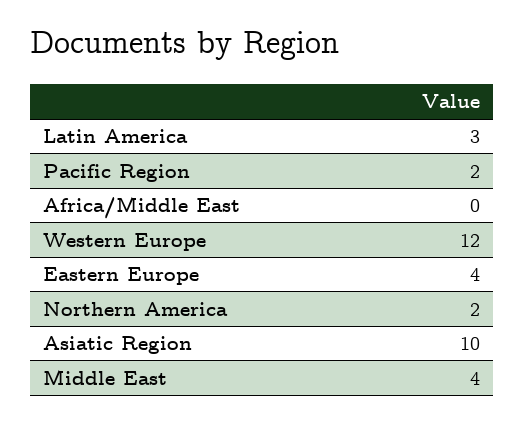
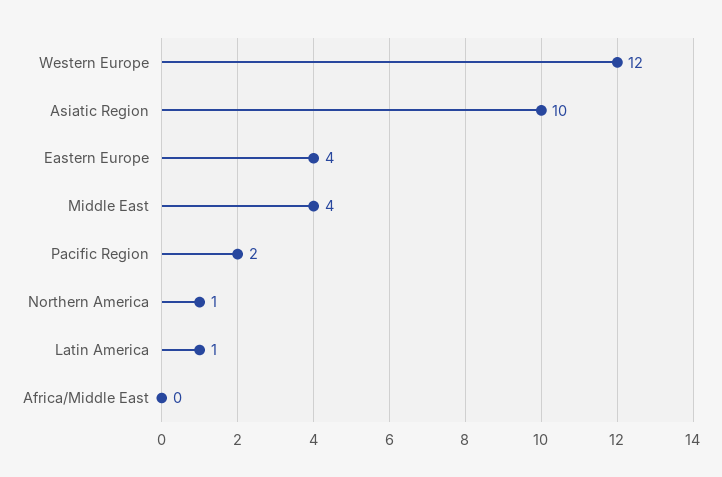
  {
-   "Latin America": 3,
+   "Latin America": 1,
    "Pacific Region": 2,
    "Africa/Middle East": 0,
    "Western Europe": 12,
    "Eastern Europe": 4,
-   "Northern America": 2,
+   "Northern America": 1,
    "Asiatic Region": 10,
    "Middle East": 4
  }

